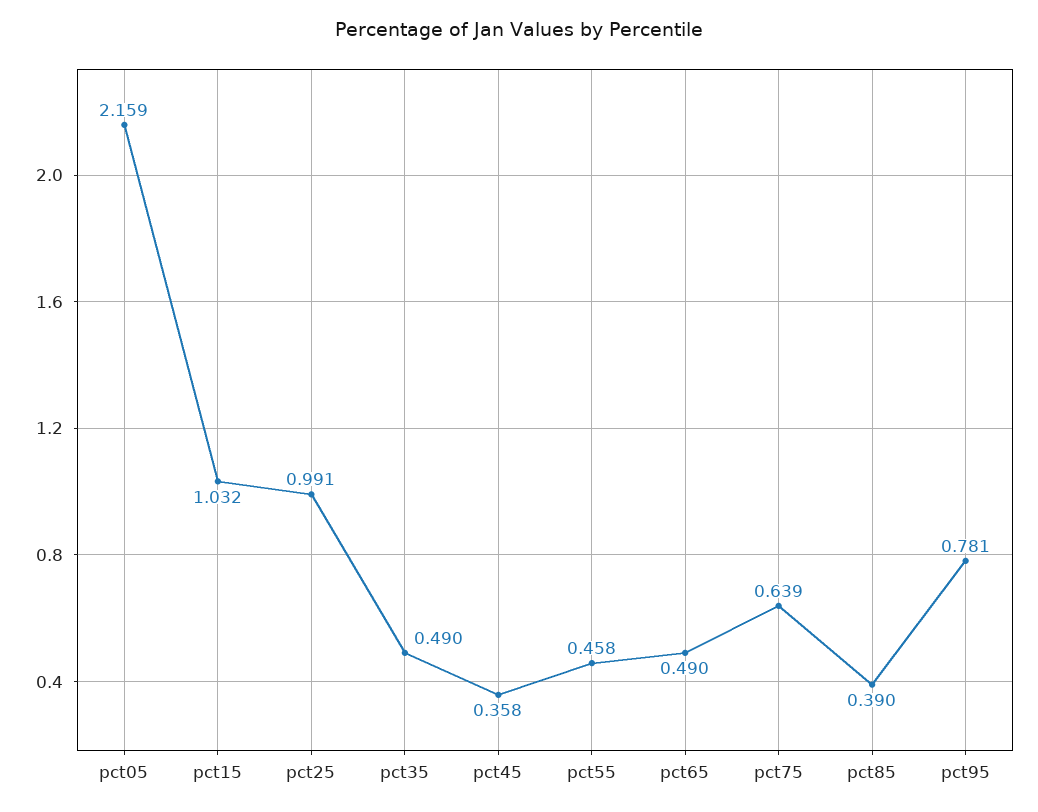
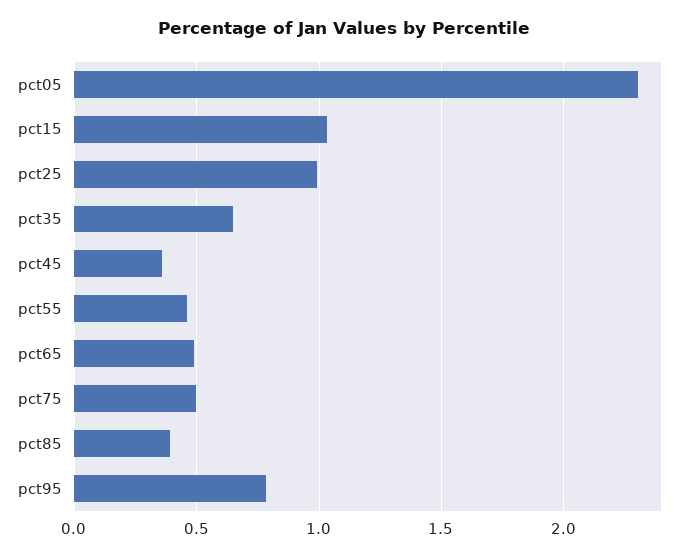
  {
-   "pct05": 2.159,
+   "pct05": 2.3,
    "pct15": 1.032,
    "pct25": 0.991,
-   "pct35": 0.49,
+   "pct35": 0.65,
    "pct45": 0.358,
    "pct55": 0.458,
    "pct65": 0.49,
-   "pct75": 0.639,
+   "pct75": 0.5,
    "pct85": 0.39,
    "pct95": 0.781
  }

